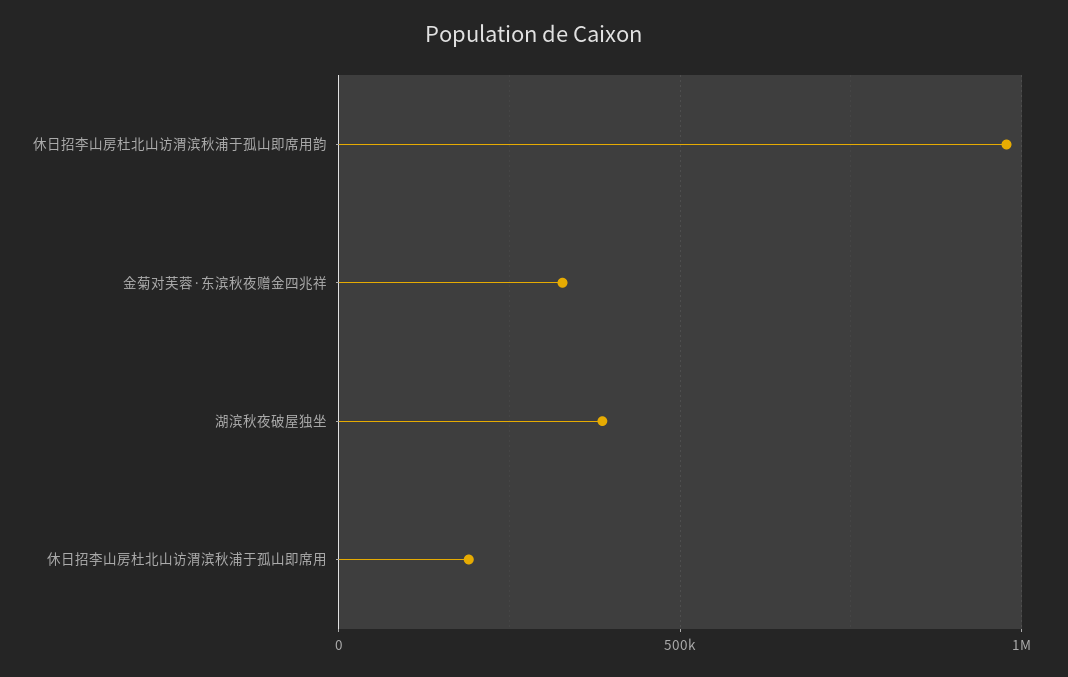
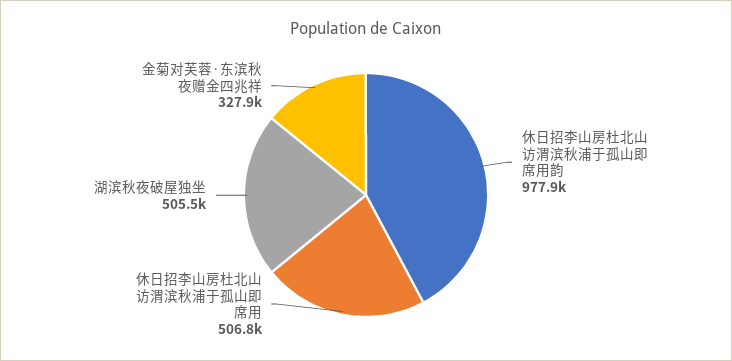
  {
    "休日招李山房杜北山访渭滨秋浦于孤山即席用韵": 977900,
    "金菊对芙蓉·东滨秋夜赠金四兆祥": 327900,
-   "湖滨秋夜破屋独坐": 400000,
+   "湖滨秋夜破屋独坐": 505500,
-   "休日招李山房杜北山访渭滨秋浦于孤山即席用": 200000
+   "休日招李山房杜北山访渭滨秋浦于孤山即席用": 506800
  }

